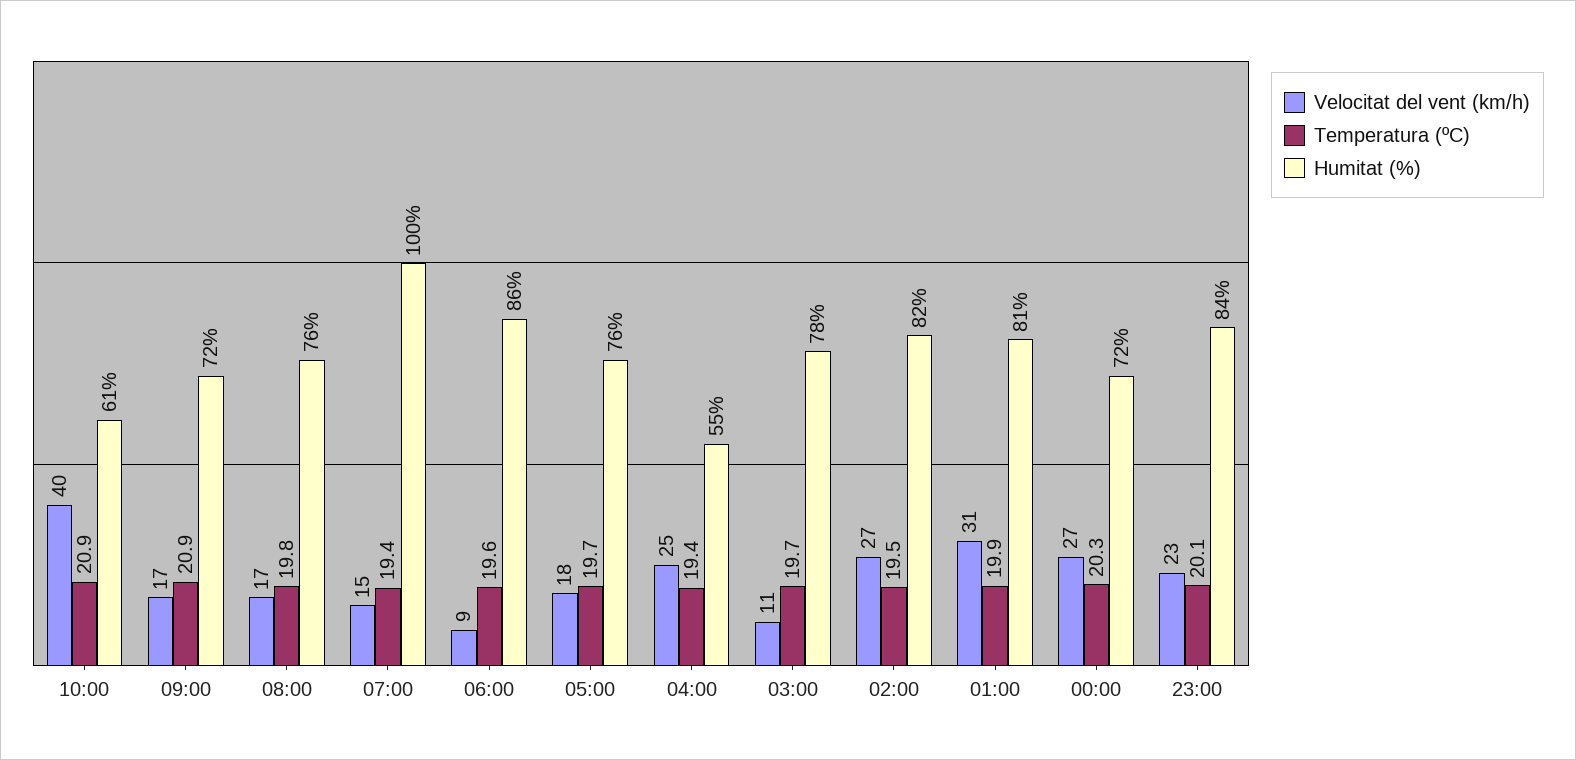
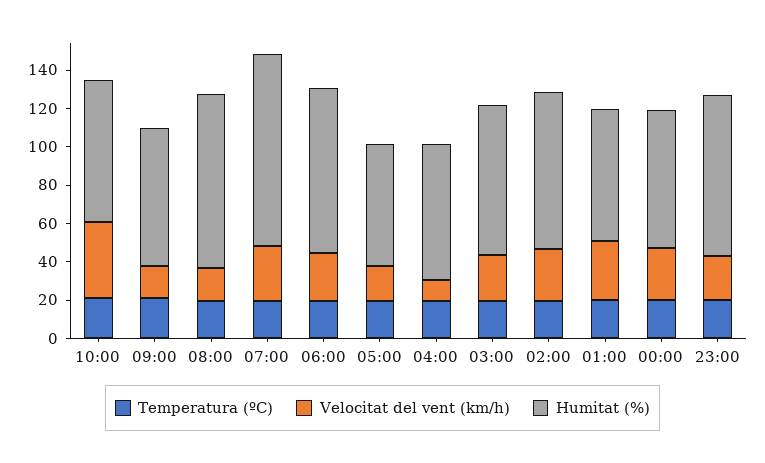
  {
    "Velocitat del vent (km/h)": {
      "10:00": 40,
      "09:00": 17,
      "08:00": 17,
-     "07:00": 15,
+     "07:00": 30,
-     "06:00": 9,
+     "06:00": 25,
      "05:00": 18,
-     "04:00": 25,
+     "04:00": 10,
-     "03:00": 11,
+     "03:00": 25,
      "02:00": 27,
      "01:00": 31,
      "00:00": 27,
      "23:00": 23
    },
    "Temperatura (ºC)": {
      "10:00": 20.9,
      "09:00": 20.9,
      "08:00": 19.8,
      "07:00": 19.4,
      "06:00": 19.6,
      "05:00": 19.7,
      "04:00": 19.4,
      "03:00": 19.7,
      "02:00": 19.5,
      "01:00": 19.9,
      "00:00": 20.3,
      "23:00": 20.1
    },
    "Humitat (%)": {
-     "10:00": 61,
+     "10:00": 75,
      "09:00": 72,
-     "08:00": 76,
+     "08:00": 90,
      "07:00": 100,
      "06:00": 86,
-     "05:00": 76,
+     "05:00": 65,
-     "04:00": 55,
+     "04:00": 70,
      "03:00": 78,
      "02:00": 82,
-     "01:00": 81,
+     "01:00": 70,
      "00:00": 72,
      "23:00": 84
    }
  }

